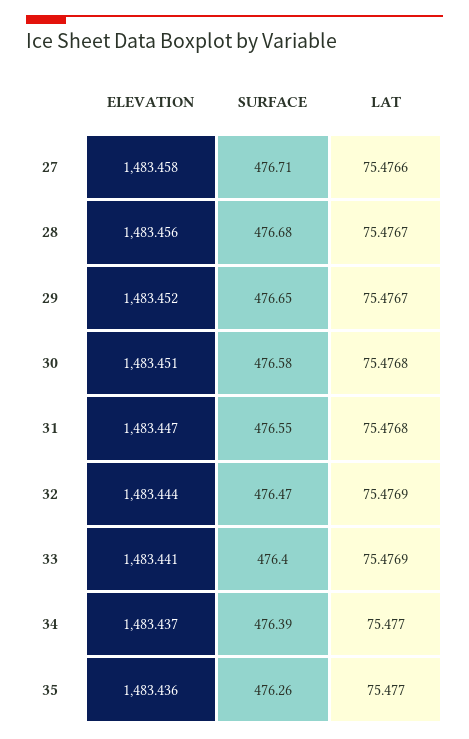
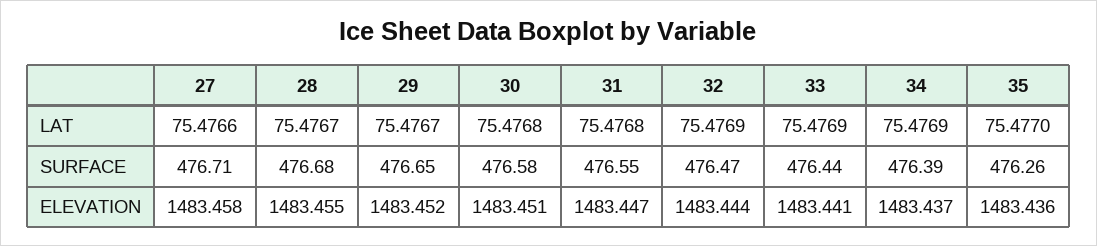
  {
    "ELEVATION": {
      "27": 1483.458,
-     "28": 1483.456,
+     "28": 1483.455,
      "29": 1483.452,
      "30": 1483.451,
      "31": 1483.447,
      "32": 1483.444,
      "33": 1483.441,
      "34": 1483.437,
      "35": 1483.436
    },
    "SURFACE": {
      "27": 476.71,
      "28": 476.68,
      "29": 476.65,
      "30": 476.58,
      "31": 476.55,
      "32": 476.47,
-     "33": 476.4,
+     "33": 476.44,
      "34": 476.39,
      "35": 476.26
    },
    "LAT": {
      "27": 75.4766,
      "28": 75.4767,
      "29": 75.4767,
      "30": 75.4768,
      "31": 75.4768,
      "32": 75.4769,
      "33": 75.4769,
-     "34": 75.477,
+     "34": 75.4769,
      "35": 75.477
    }
  }

